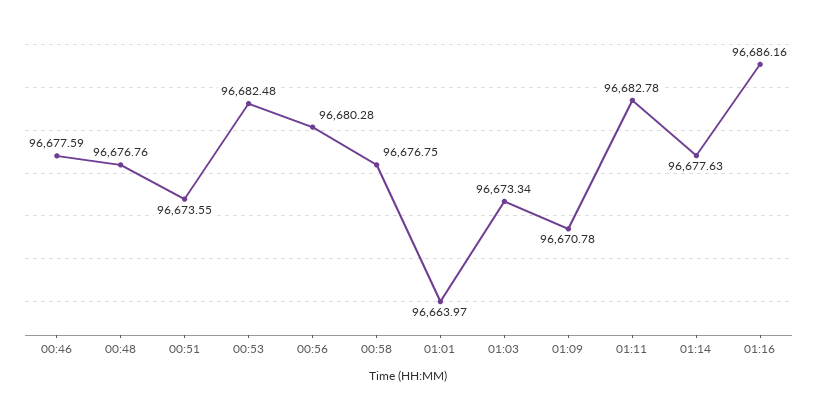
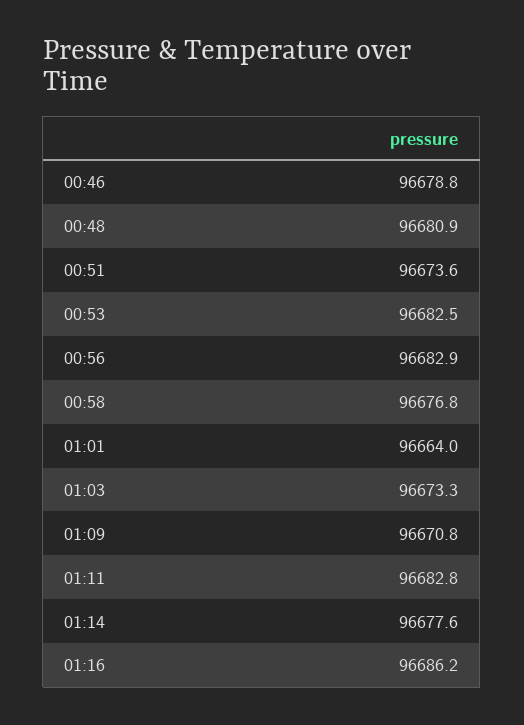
  {
-   "00:46": 96677.59,
+   "00:46": 96678.8,
-   "00:48": 96676.76,
+   "00:48": 96680.9,
    "00:51": 96673.55,
    "00:53": 96682.48,
-   "00:56": 96680.28,
+   "00:56": 96682.9,
    "00:58": 96676.75,
    "01:01": 96663.97,
    "01:03": 96673.34,
    "01:09": 96670.78,
    "01:11": 96682.78,
    "01:14": 96677.63,
    "01:16": 96686.16
  }

